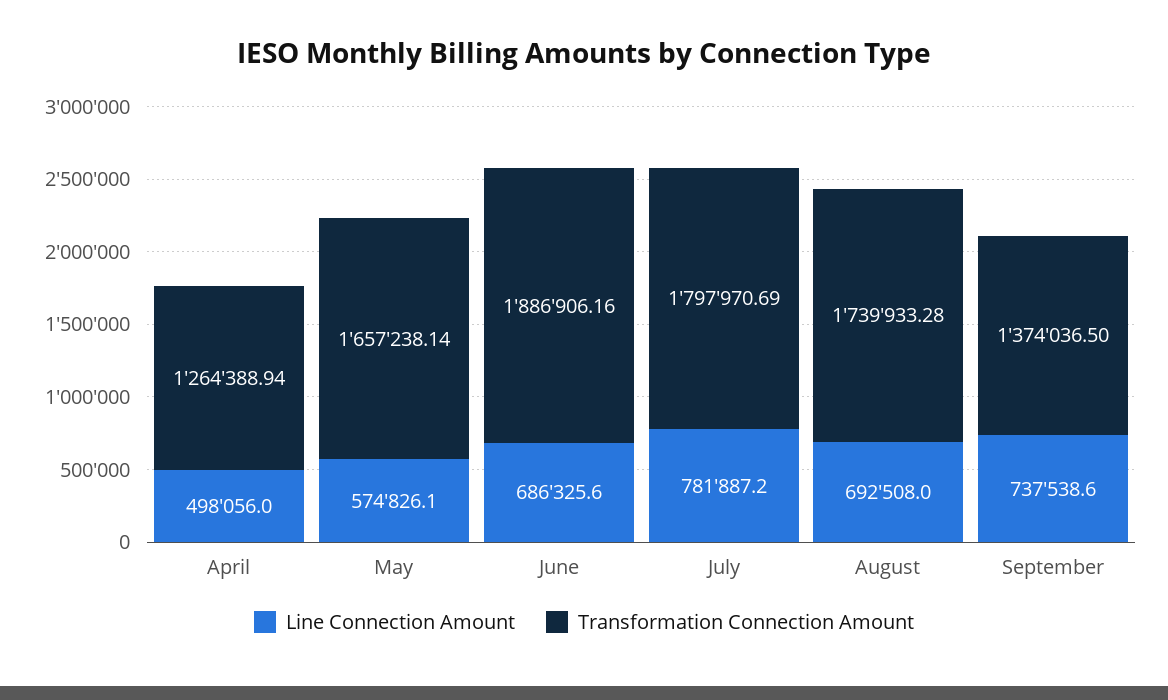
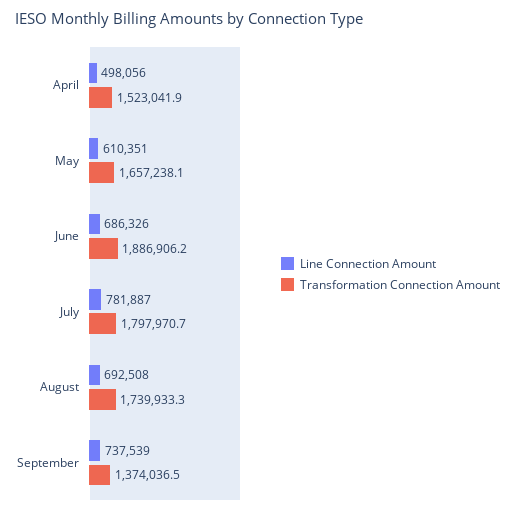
  {
    "Line Connection Amount": {
      "April": 498056,
-     "May": 574826.1,
+     "May": 610351,
      "June": 686325.6,
      "July": 781887.2,
      "August": 692508,
      "September": 737538.6
    },
    "Transformation Connection Amount": {
-     "April": 1264388.94,
+     "April": 1523041.9,
      "May": 1657238.14,
      "June": 1886906.16,
      "July": 1797970.69,
      "August": 1739933.28,
      "September": 1374036.5
    }
  }

